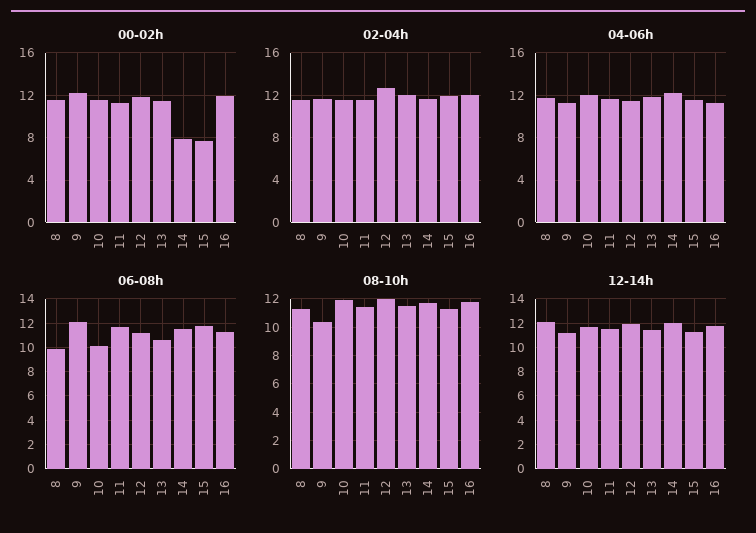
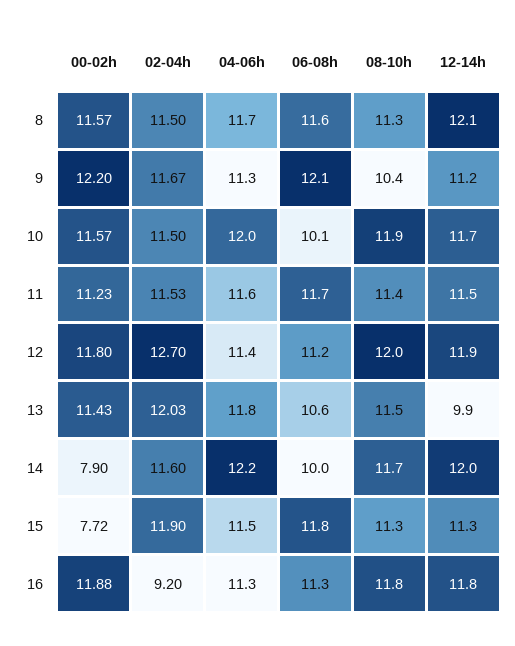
  {
    "00-02h": {
      "8": 11.57,
      "9": 12.2,
      "10": 11.57,
      "11": 11.23,
      "12": 11.8,
      "13": 11.43,
      "14": 7.9,
      "15": 7.72,
      "16": 11.88
    },
    "02-04h": {
      "8": 11.5,
      "9": 11.67,
      "10": 11.5,
      "11": 11.53,
      "12": 12.7,
      "13": 12.03,
      "14": 11.6,
      "15": 11.9,
-     "16": 12
+     "16": 9.2
    },
    "04-06h": {
      "8": 11.7,
      "9": 11.3,
      "10": 12,
      "11": 11.6,
      "12": 11.4,
      "13": 11.8,
      "14": 12.2,
      "15": 11.5,
      "16": 11.3
    },
    "06-08h": {
-     "8": 10,
+     "8": 11.6,
      "9": 12.1,
      "10": 10.1,
      "11": 11.7,
      "12": 11.2,
      "13": 10.6,
-     "14": 11.5,
+     "14": 10,
      "15": 11.8,
      "16": 11.3
    },
    "08-10h": {
      "8": 11.3,
      "9": 10.4,
      "10": 11.9,
      "11": 11.4,
      "12": 12,
      "13": 11.5,
      "14": 11.7,
      "15": 11.3,
      "16": 11.8
    },
    "12-14h": {
      "8": 12.1,
      "9": 11.2,
      "10": 11.7,
      "11": 11.5,
      "12": 11.9,
-     "13": 11.5,
+     "13": 9.9,
      "14": 12,
      "15": 11.3,
      "16": 11.8
    }
  }

